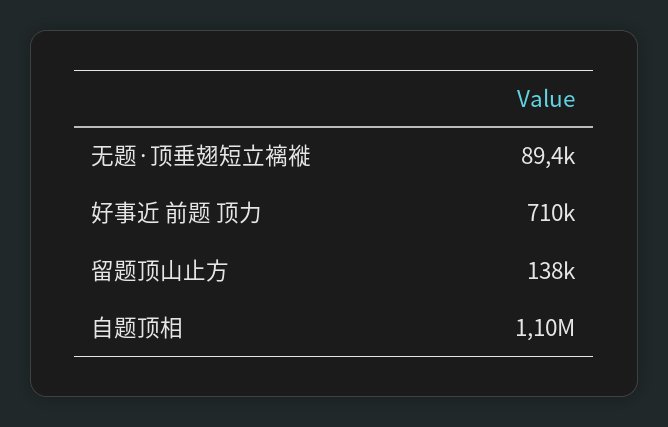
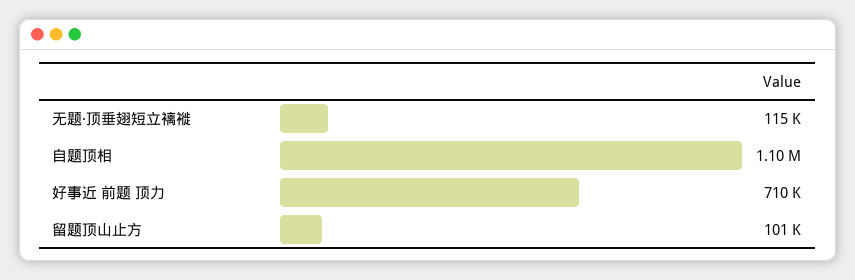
  {
-   "无题·顶垂翅短立褵褷": 89400,
+   "无题·顶垂翅短立褵褷": 115000,
    "好事近 前题 顶力": 710000,
-   "留题顶山止方": 138000,
+   "留题顶山止方": 101000,
    "自题顶相": 1100000
  }

